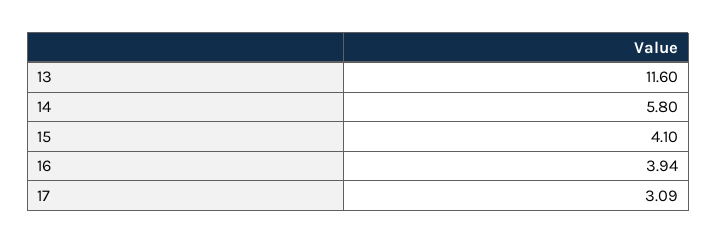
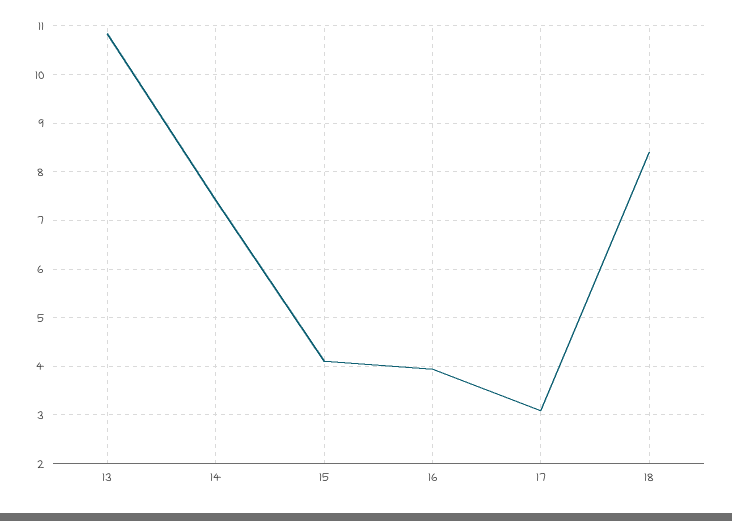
  {
-   "13": 11.6,
+   "13": 10.8,
-   "14": 5.8,
+   "14": 7.4,
    "15": 4.1,
    "16": 3.94,
-   "17": 3.09
+   "17": 3.09,
+   "18": 8.4
  }

